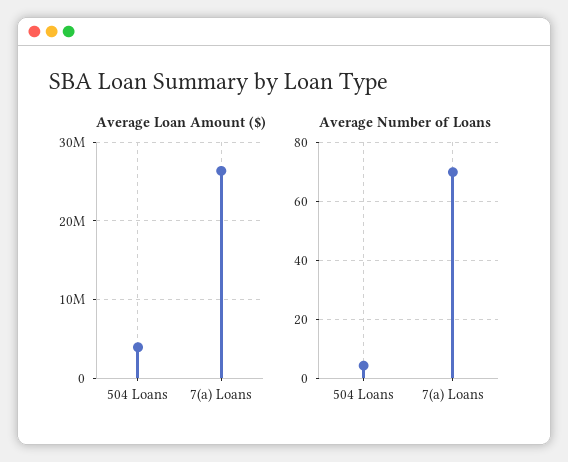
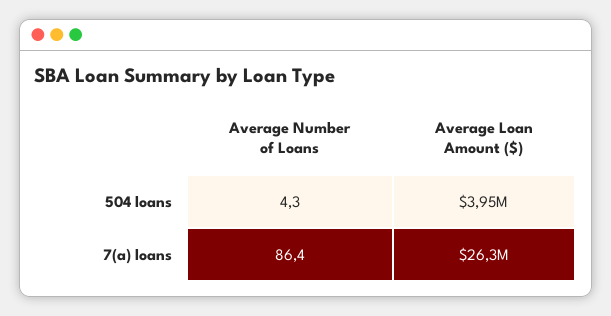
  {
    "Average Loan Amount ($)": {
      "504 Loans": 3950000,
      "7(a) Loans": 26300000
    },
    "Average Number of Loans": {
      "504 Loans": 4.3,
-     "7(a) Loans": 70
+     "7(a) Loans": 86.4
    }
  }

